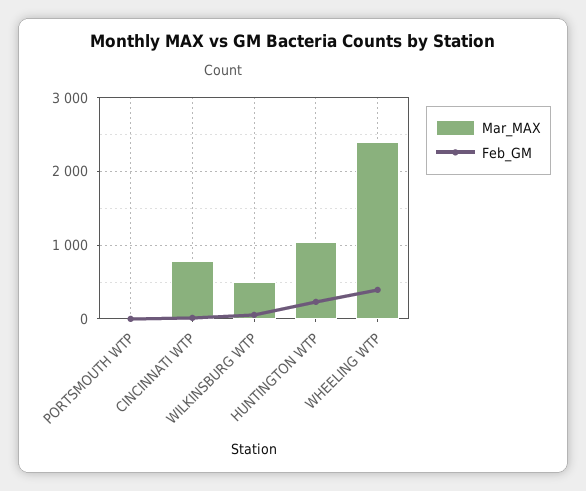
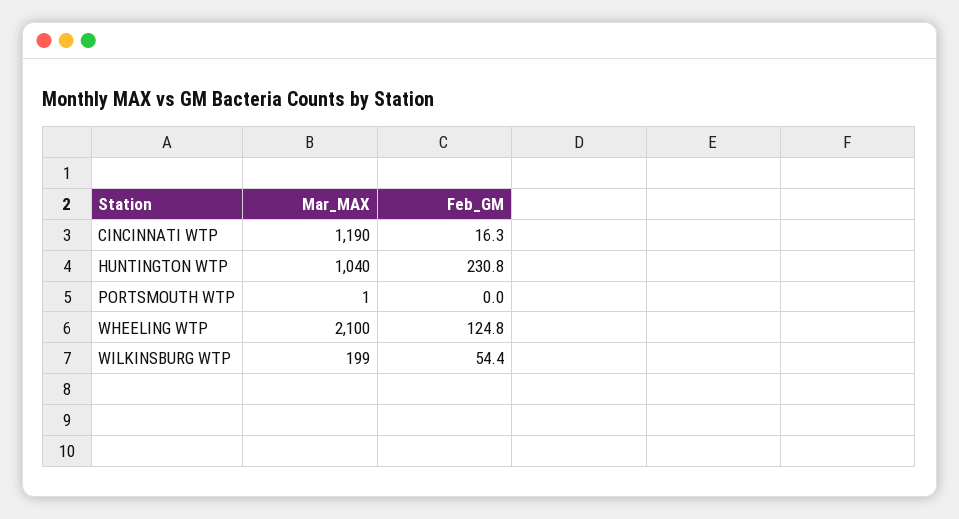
  {
    "Mar_MAX": {
      "PORTSMOUTH WTP": 1,
-     "CINCINNATI WTP": 800,
+     "CINCINNATI WTP": 1190,
-     "WILKINSBURG WTP": 500,
+     "WILKINSBURG WTP": 199,
      "HUNTINGTON WTP": 1040,
-     "WHEELING WTP": 2400
+     "WHEELING WTP": 2100
    },
    "Feb_GM": {
      "PORTSMOUTH WTP": 0,
      "CINCINNATI WTP": 16.3,
      "WILKINSBURG WTP": 54.4,
      "HUNTINGTON WTP": 230.8,
-     "WHEELING WTP": 400
+     "WHEELING WTP": 124.8
    }
  }

